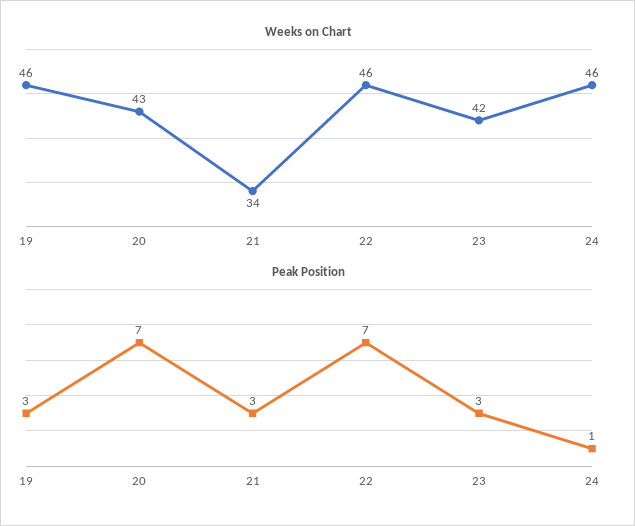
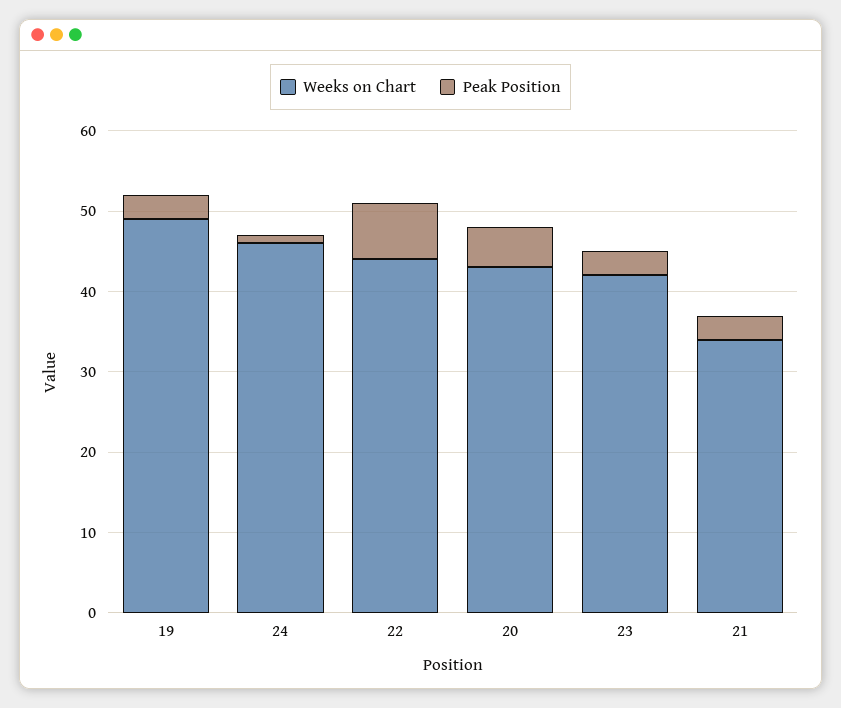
  {
    "Weeks on Chart": {
-     "19": 46,
+     "19": 49,
      "20": 43,
      "21": 34,
-     "22": 46,
+     "22": 44,
      "23": 42,
      "24": 46
    },
    "Peak Position": {
      "19": 3,
-     "20": 7,
+     "20": 5,
      "21": 3,
      "22": 7,
      "23": 3,
      "24": 1
    }
  }

